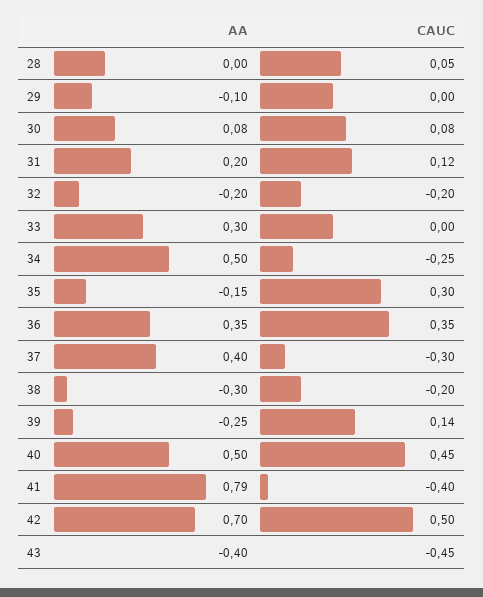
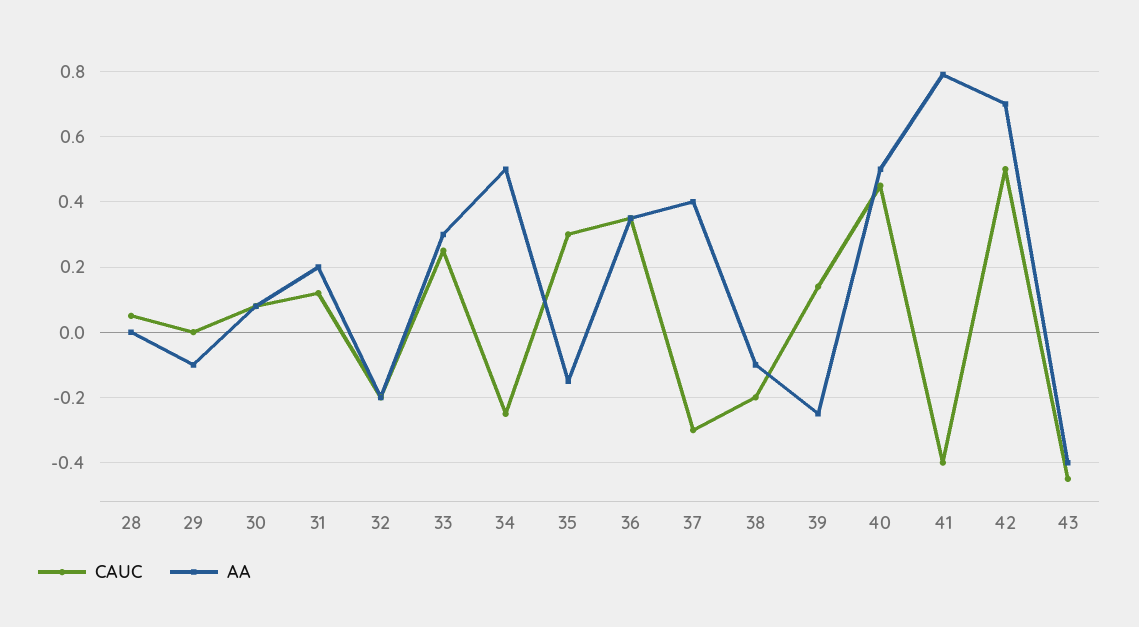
  {
    "AA": {
      "28": 0,
      "29": -0.1,
      "30": 0.08,
      "31": 0.2,
      "32": -0.2,
      "33": 0.3,
      "34": 0.5,
      "35": -0.15,
      "36": 0.35,
      "37": 0.4,
-     "38": -0.3,
+     "38": -0.1,
      "39": -0.25,
      "40": 0.5,
      "41": 0.79,
      "42": 0.7,
      "43": -0.4
    },
    "CAUC": {
      "28": 0.05,
      "29": 0,
      "30": 0.08,
      "31": 0.12,
      "32": -0.2,
-     "33": 0,
+     "33": 0.25,
      "34": -0.25,
      "35": 0.3,
      "36": 0.35,
      "37": -0.3,
      "38": -0.2,
      "39": 0.14,
      "40": 0.45,
      "41": -0.4,
      "42": 0.5,
      "43": -0.45
    }
  }

